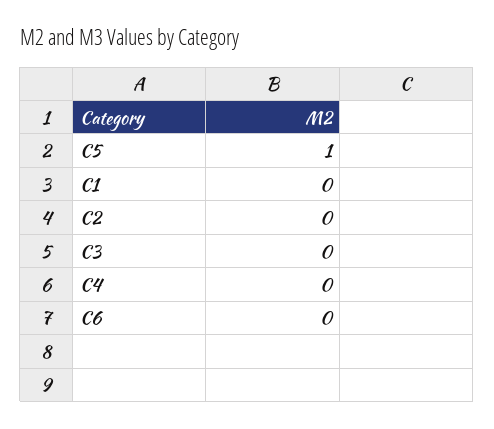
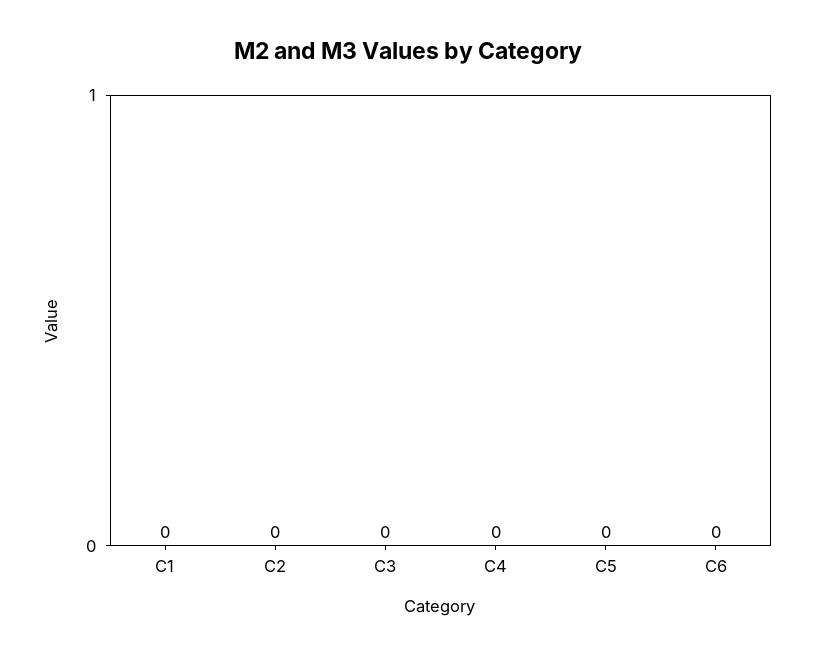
  {
-   "C5": 1,
+   "C5": 0,
    "C1": 0,
    "C2": 0,
    "C3": 0,
    "C4": 0,
    "C6": 0
  }

